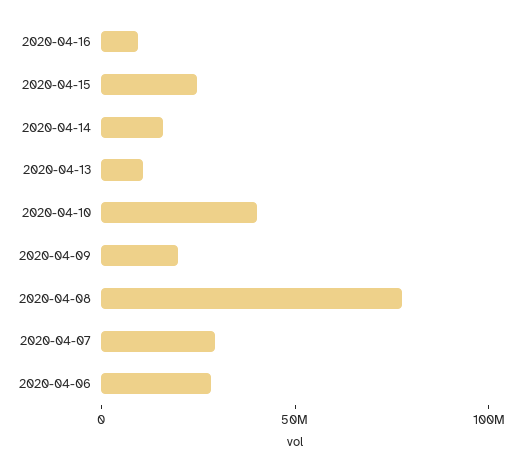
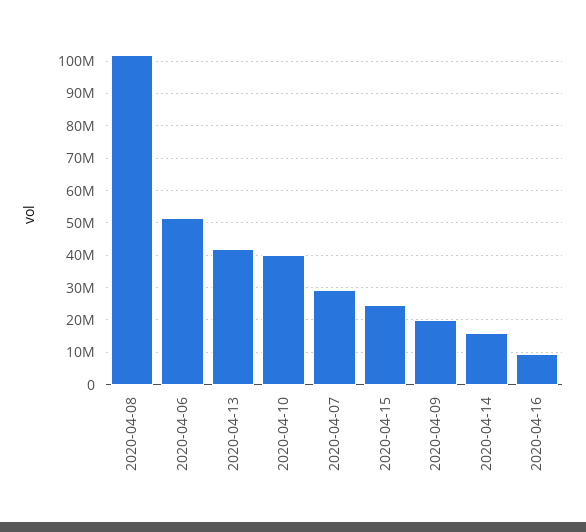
  {
    "2020-04-16": 10000000,
    "2020-04-15": 24000000,
    "2020-04-14": 16000000,
-   "2020-04-13": 10000000,
+   "2020-04-13": 42000000,
    "2020-04-10": 40000000,
    "2020-04-09": 20000000,
-   "2020-04-08": 80000000,
+   "2020-04-08": 102000000,
    "2020-04-07": 30000000,
-   "2020-04-06": 30000000
+   "2020-04-06": 52000000
  }

